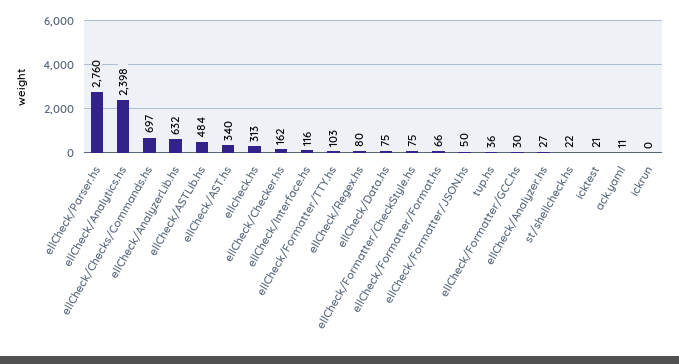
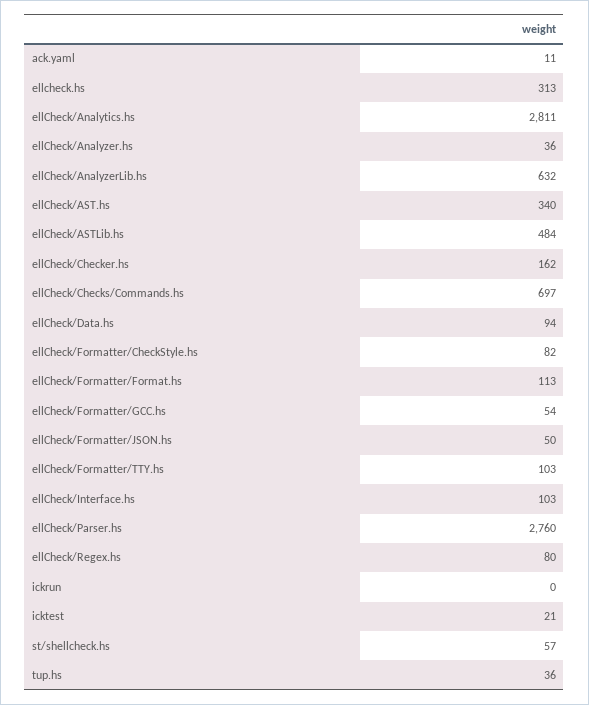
  {
    "ellCheck/Parser.hs": 2760,
-   "ellCheck/Analytics.hs": 2398,
+   "ellCheck/Analytics.hs": 2811,
    "ellCheck/Checks/Commands.hs": 697,
    "ellCheck/AnalyzerLib.hs": 632,
    "ellCheck/ASTLib.hs": 484,
    "ellCheck/AST.hs": 340,
    "ellcheck.hs": 313,
    "ellCheck/Checker.hs": 162,
-   "ellCheck/Interface.hs": 116,
+   "ellCheck/Interface.hs": 103,
    "ellCheck/Formatter/TTY.hs": 103,
    "ellCheck/Regex.hs": 80,
-   "ellCheck/Data.hs": 75,
+   "ellCheck/Data.hs": 94,
-   "ellCheck/Formatter/CheckStyle.hs": 75,
+   "ellCheck/Formatter/CheckStyle.hs": 82,
-   "ellCheck/Formatter/Format.hs": 66,
+   "ellCheck/Formatter/Format.hs": 113,
    "ellCheck/Formatter/JSON.hs": 50,
    "tup.hs": 36,
-   "ellCheck/Formatter/GCC.hs": 30,
+   "ellCheck/Formatter/GCC.hs": 54,
-   "ellCheck/Analyzer.hs": 27,
+   "ellCheck/Analyzer.hs": 36,
-   "st/shellcheck.hs": 22,
+   "st/shellcheck.hs": 57,
    "icktest": 21,
    "ack.yaml": 11,
    "ickrun": 0
  }

